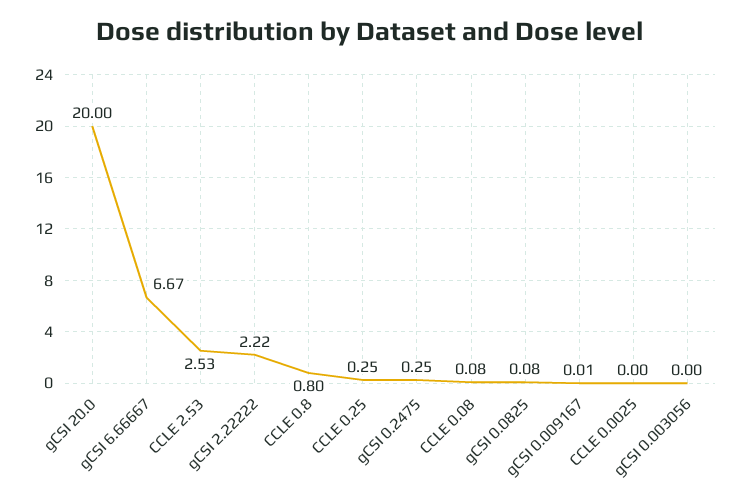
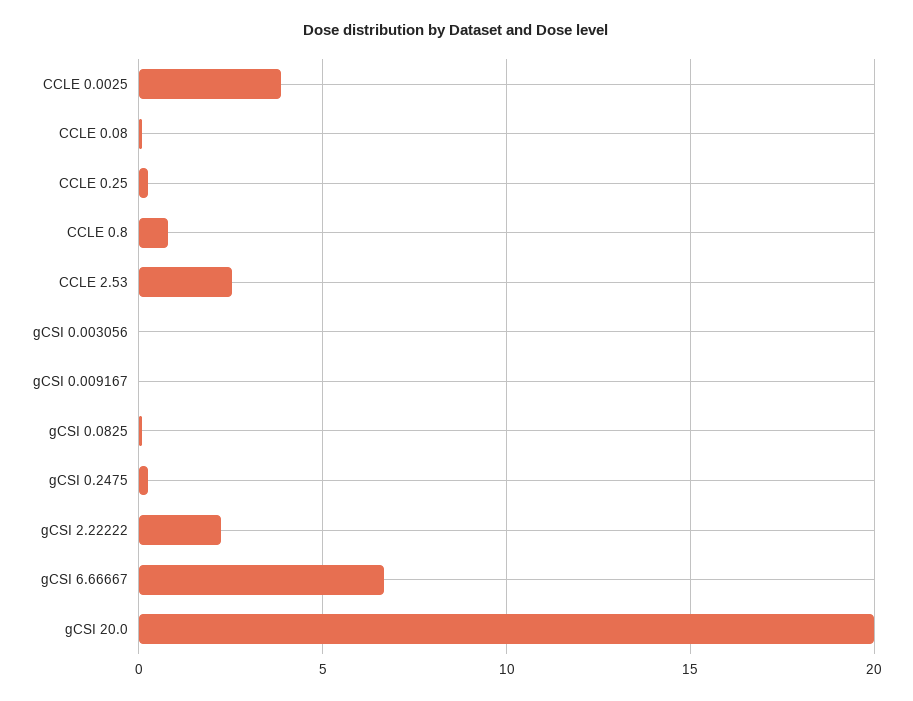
  {
    "gCSI 20.0": 20,
    "gCSI 6.66667": 6.67,
    "CCLE 2.53": 2.53,
    "gCSI 2.22222": 2.22,
    "CCLE 0.8": 0.8,
    "CCLE 0.25": 0.25,
    "gCSI 0.2475": 0.25,
    "CCLE 0.08": 0.08,
    "gCSI 0.0825": 0.08,
    "gCSI 0.009167": 0.01,
-   "CCLE 0.0025": 0,
+   "CCLE 0.0025": 4,
    "gCSI 0.003056": 0
  }

